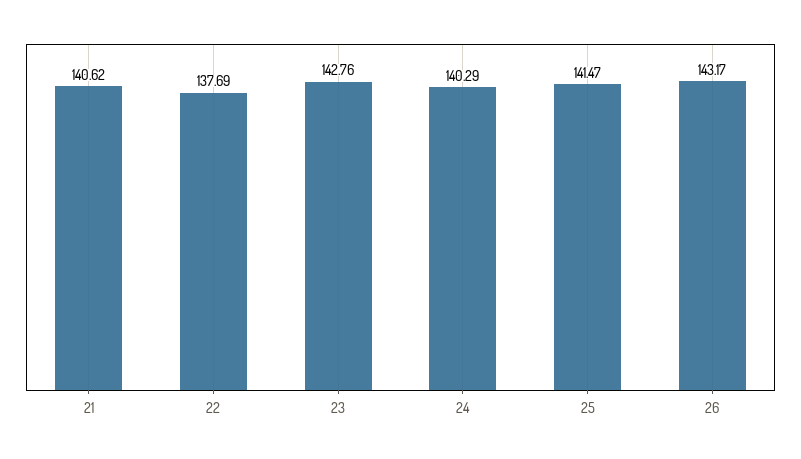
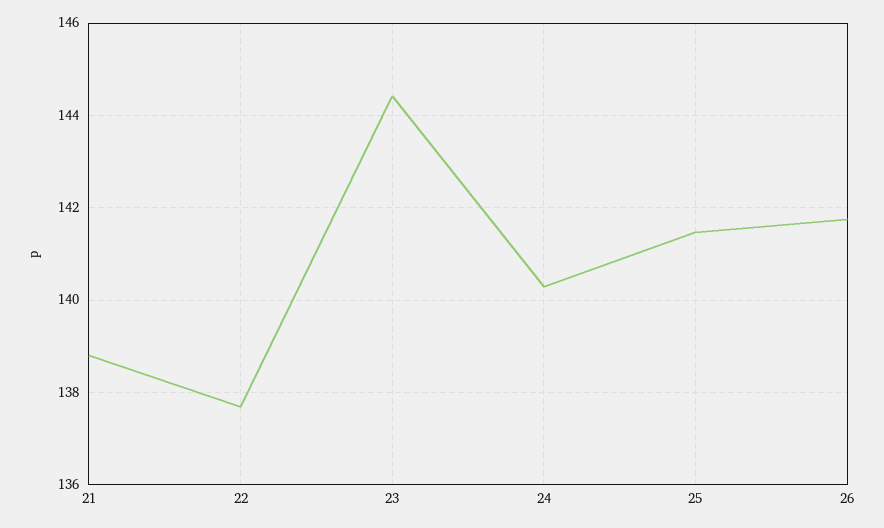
  {
-   "21": 140.62,
+   "21": 138.8,
    "22": 137.69,
-   "23": 142.76,
+   "23": 144.4,
    "24": 140.29,
    "25": 141.47,
-   "26": 143.17
+   "26": 141.8
  }

